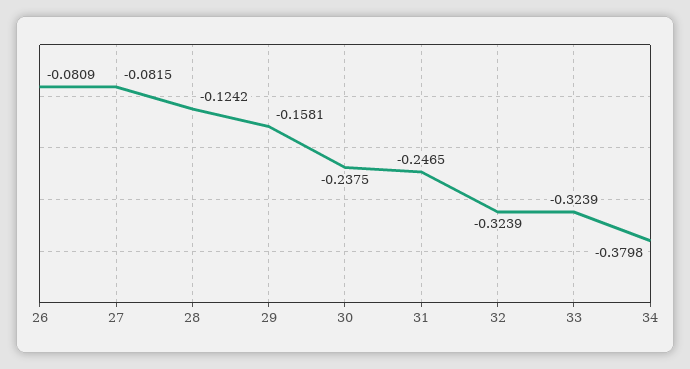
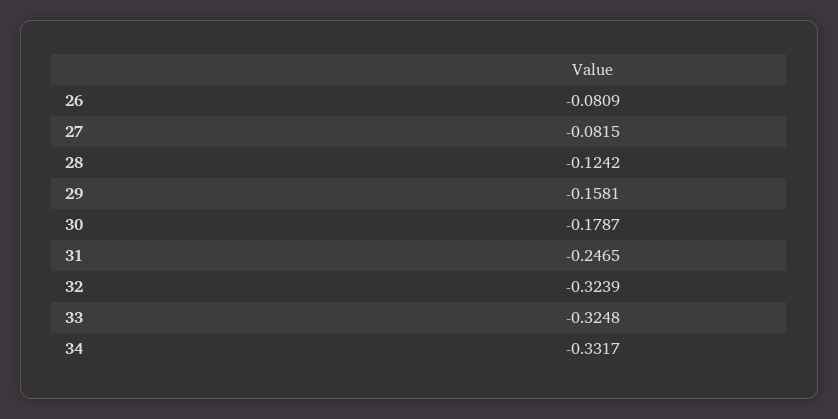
  {
    "26": -0.0809,
    "27": -0.0815,
    "28": -0.1242,
    "29": -0.1581,
-   "30": -0.2375,
+   "30": -0.1787,
    "31": -0.2465,
    "32": -0.3239,
-   "33": -0.3239,
+   "33": -0.3248,
-   "34": -0.3798
+   "34": -0.3317
  }

